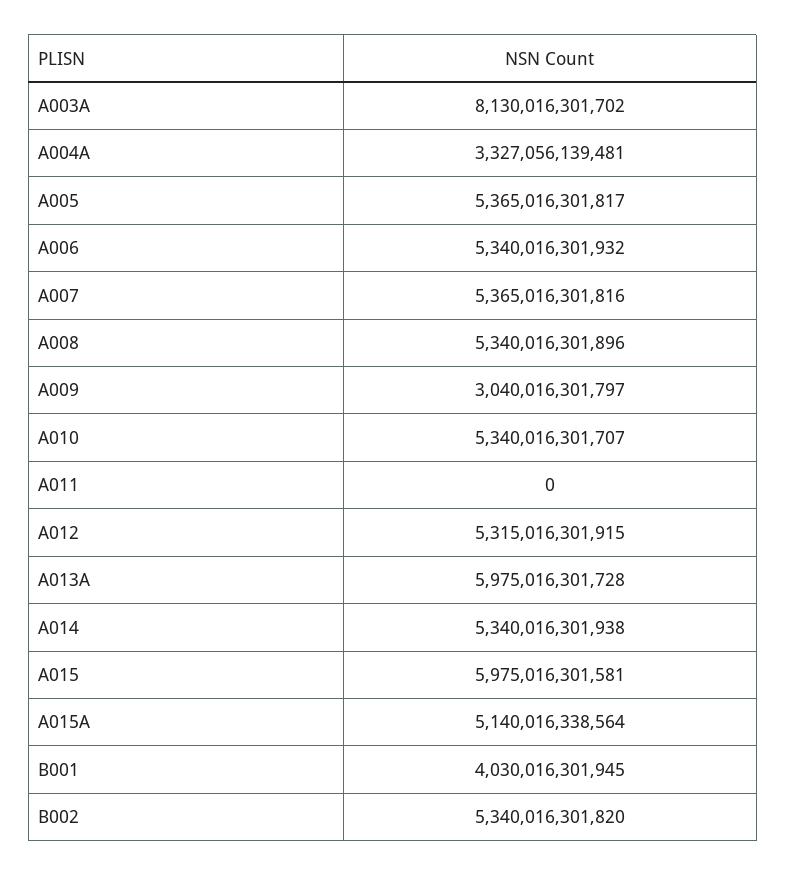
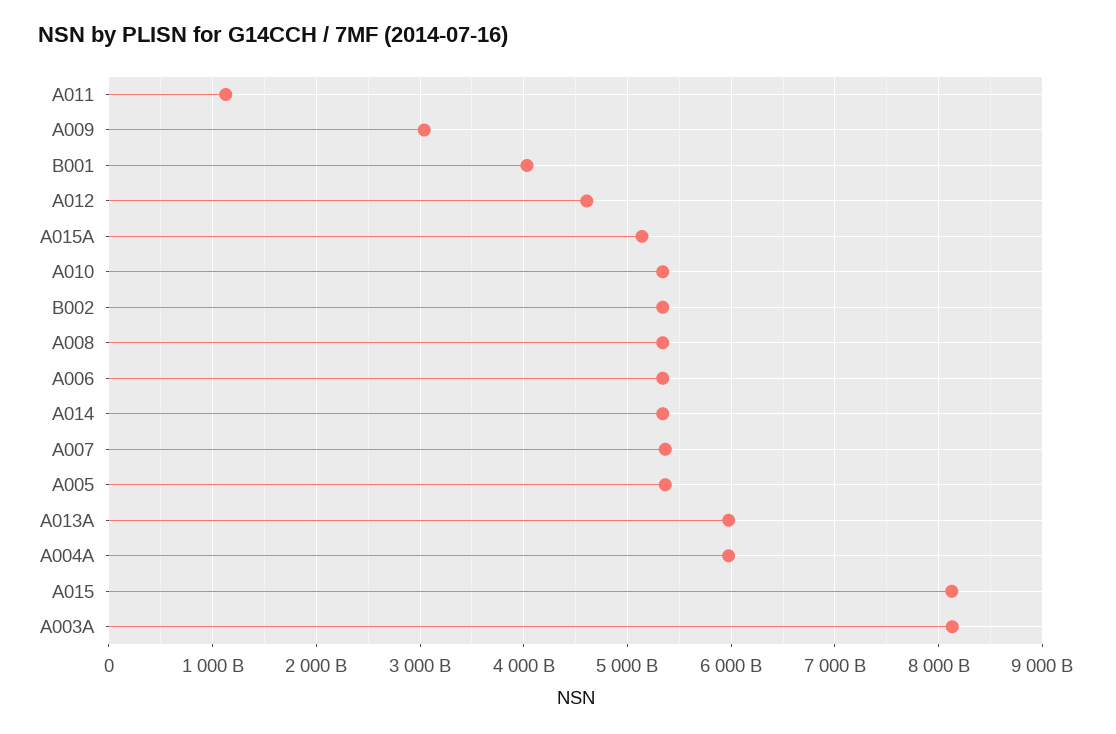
  {
    "A003A": 8130016301702,
-   "A004A": 3327056139481,
+   "A004A": 6000000000000,
    "A005": 5365016301817,
    "A006": 5340016301932,
    "A007": 5365016301816,
    "A008": 5340016301896,
    "A009": 3040016301797,
    "A010": 5340016301707,
-   "A011": 0,
+   "A011": 1100000000000,
-   "A012": 5315016301915,
+   "A012": 4600000000000,
    "A013A": 5975016301728,
    "A014": 5340016301938,
-   "A015": 5975016301581,
+   "A015": 8100000000000,
    "A015A": 5140016338564,
    "B001": 4030016301945,
    "B002": 5340016301820
  }

